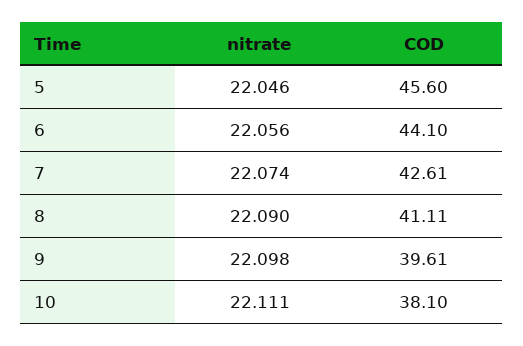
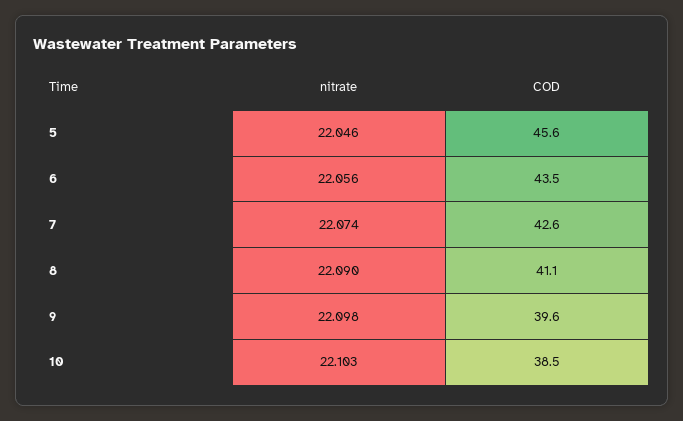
  {
    "nitrate": {
      "5": 22.046,
      "6": 22.056,
      "7": 22.074,
      "8": 22.09,
      "9": 22.098,
-     "10": 22.111
+     "10": 22.103
    },
    "COD": {
      "5": 45.6,
-     "6": 44.1,
+     "6": 43.5,
      "7": 42.61,
      "8": 41.11,
      "9": 39.61,
-     "10": 38.1
+     "10": 38.5
    }
  }

